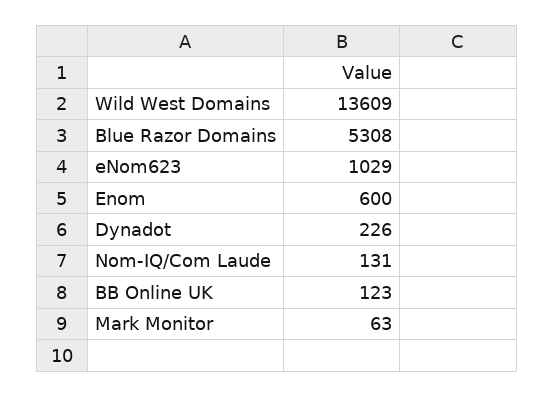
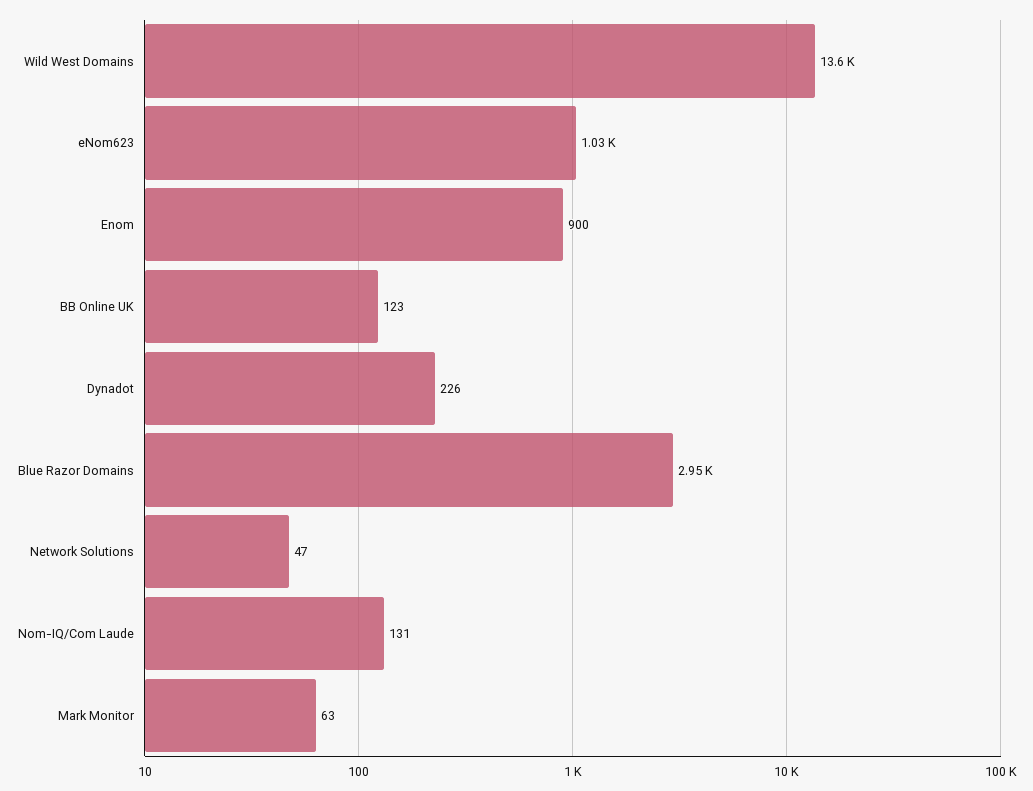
  {
    "Wild West Domains": 13609,
-   "Blue Razor Domains": 5308,
+   "Blue Razor Domains": 2950,
    "eNom623": 1029,
-   "Enom": 600,
+   "Enom": 900,
    "Dynadot": 226,
    "Nom-IQ/Com Laude": 131,
    "BB Online UK": 123,
-   "Mark Monitor": 63
+   "Mark Monitor": 63,
+   "Network Solutions": 47
  }

